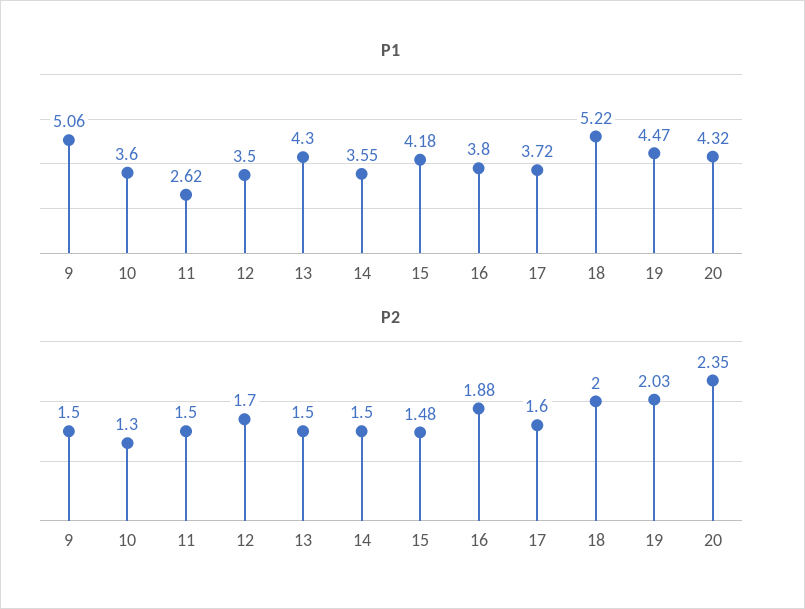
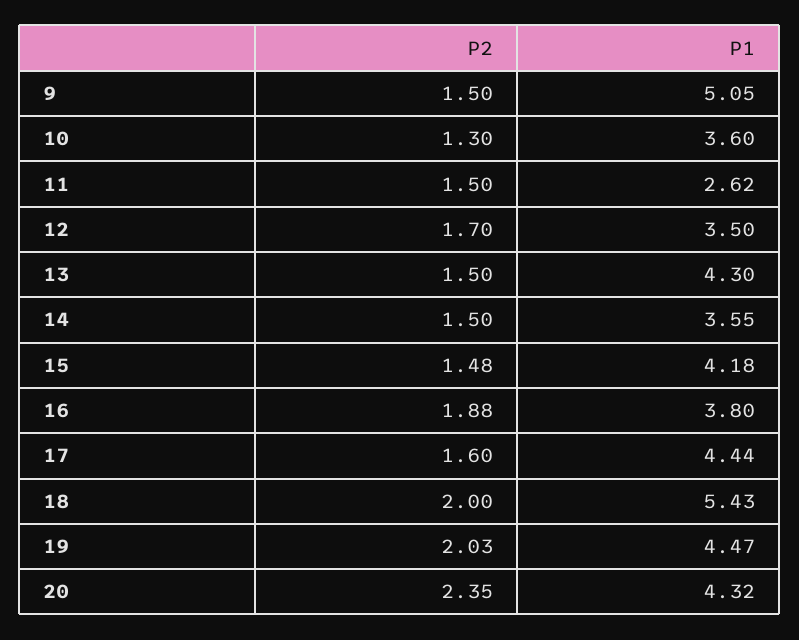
  {
    "P1": {
-     "9": 5.06,
+     "9": 5.05,
      "10": 3.6,
      "11": 2.62,
      "12": 3.5,
      "13": 4.3,
      "14": 3.55,
      "15": 4.18,
      "16": 3.8,
-     "17": 3.72,
+     "17": 4.44,
-     "18": 5.22,
+     "18": 5.43,
      "19": 4.47,
      "20": 4.32
    },
    "P2": {
      "9": 1.5,
      "10": 1.3,
      "11": 1.5,
      "12": 1.7,
      "13": 1.5,
      "14": 1.5,
      "15": 1.48,
      "16": 1.88,
      "17": 1.6,
      "18": 2,
      "19": 2.03,
      "20": 2.35
    }
  }

